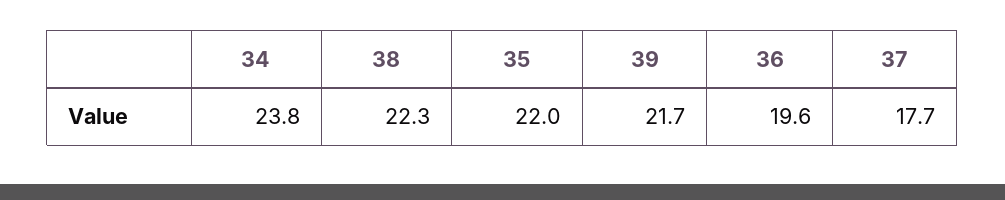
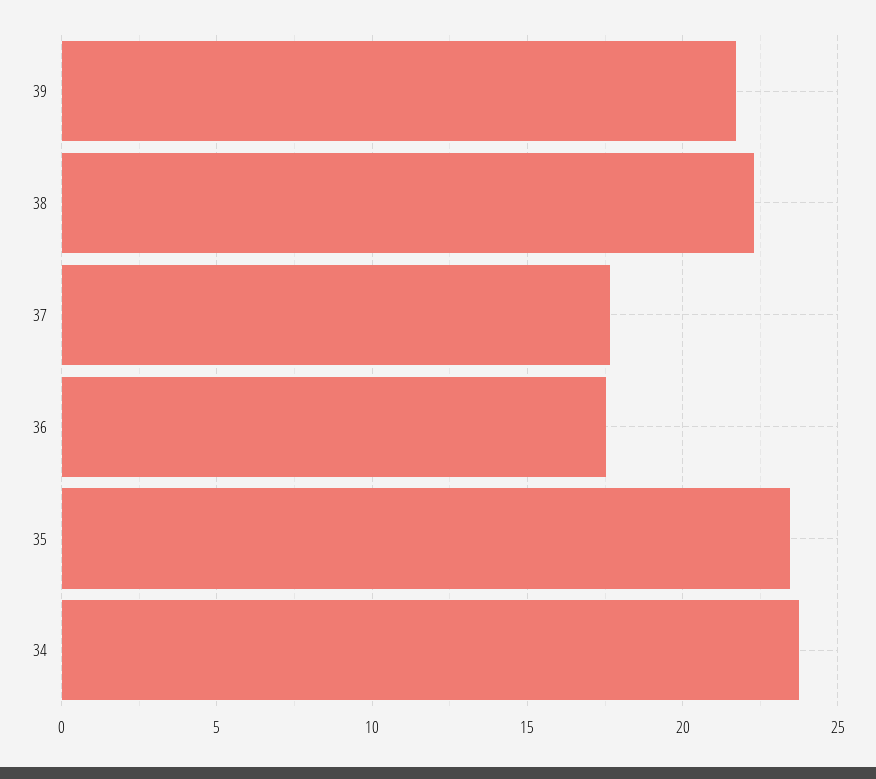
  {
    "34": 23.8,
    "38": 22.3,
-   "35": 22,
+   "35": 23.5,
    "39": 21.7,
-   "36": 19.6,
+   "36": 17.5,
    "37": 17.7
  }

